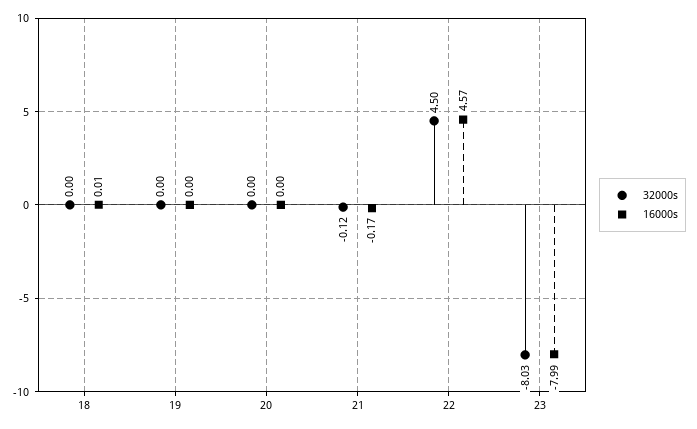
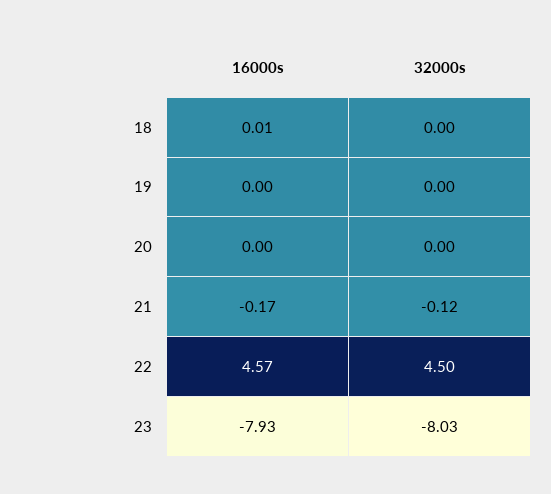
  {
    "32000s": {
      "18": 0,
      "19": 0,
      "20": 0,
      "21": -0.12,
      "22": 4.5,
      "23": -8.03
    },
    "16000s": {
      "18": 0.01,
      "19": 0,
      "20": 0,
      "21": -0.17,
      "22": 4.57,
-     "23": -7.99
+     "23": -7.93
    }
  }

